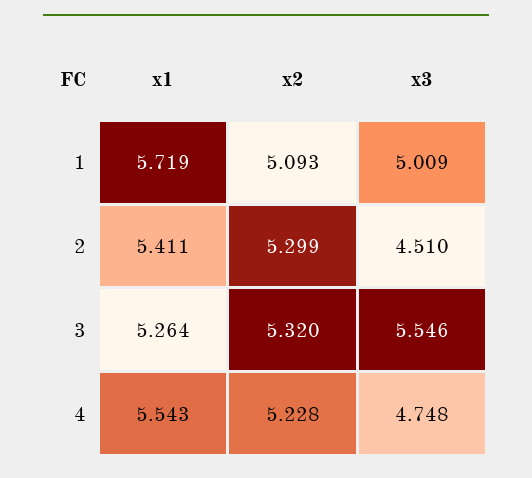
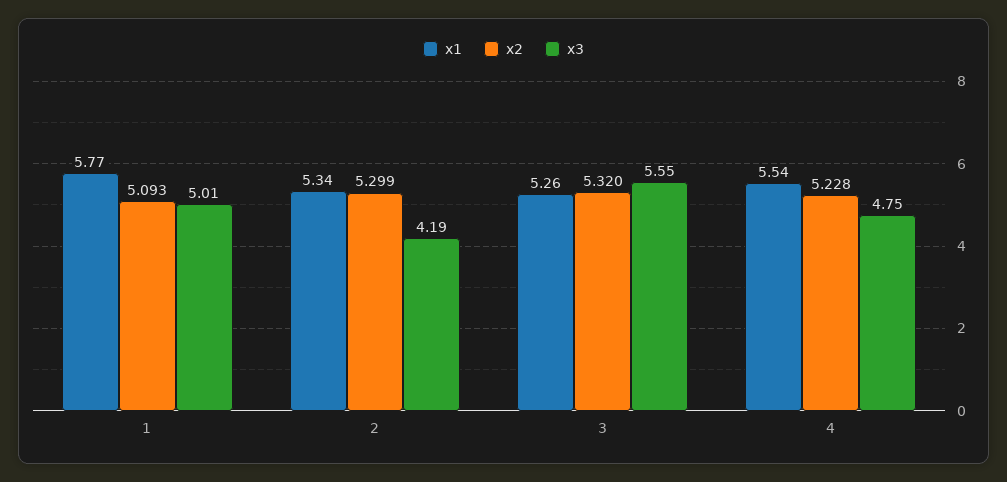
  {
    "x1": {
-     "1": 5.719,
+     "1": 5.77,
-     "2": 5.411,
+     "2": 5.34,
      "3": 5.264,
      "4": 5.543
    },
    "x2": {
      "1": 5.093,
      "2": 5.299,
      "3": 5.32,
      "4": 5.228
    },
    "x3": {
      "1": 5.009,
-     "2": 4.51,
+     "2": 4.19,
      "3": 5.546,
      "4": 4.748
    }
  }

